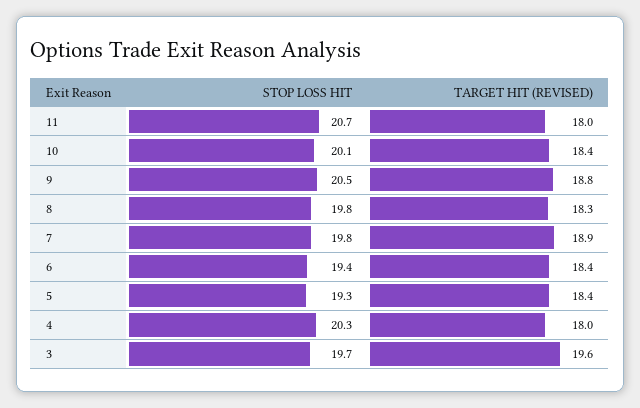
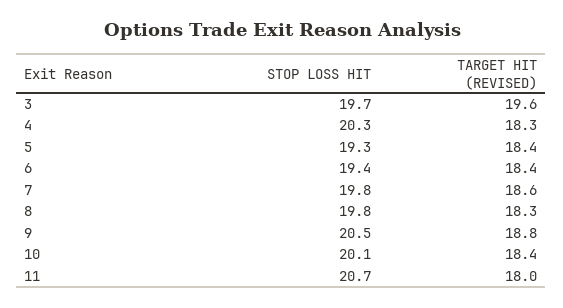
  {
    "STOP LOSS HIT": {
      "11": 20.7,
      "10": 20.1,
      "9": 20.5,
      "8": 19.8,
      "7": 19.8,
      "6": 19.4,
      "5": 19.3,
      "4": 20.3,
      "3": 19.7
    },
    "TARGET HIT (REVISED)": {
      "11": 18,
      "10": 18.4,
      "9": 18.8,
      "8": 18.3,
-     "7": 18.9,
+     "7": 18.6,
      "6": 18.4,
      "5": 18.4,
-     "4": 18,
+     "4": 18.3,
      "3": 19.6
    }
  }

